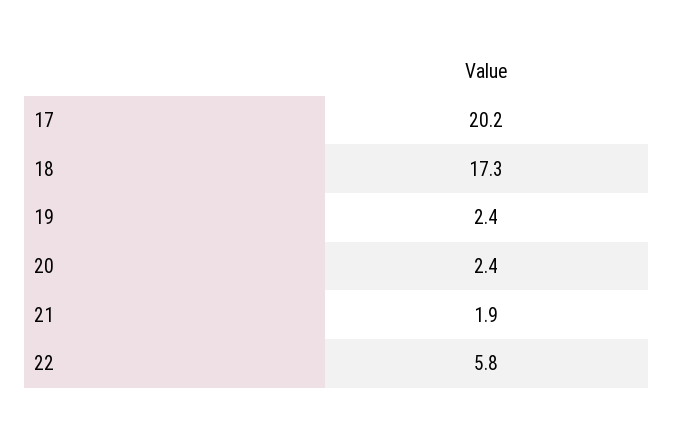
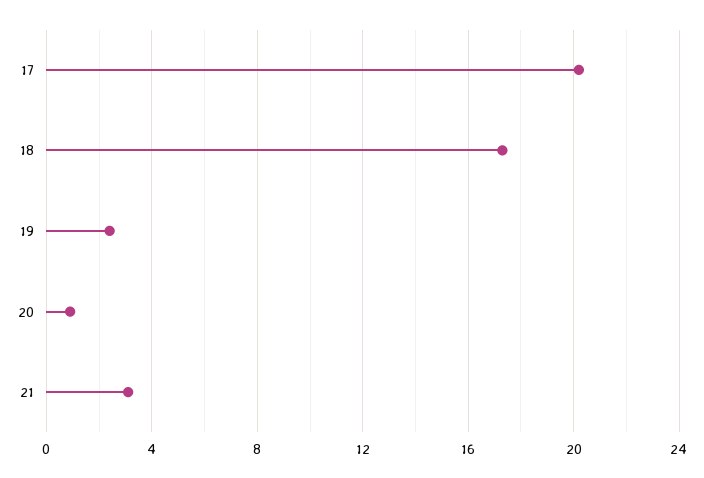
  {
    "17": 20.2,
    "18": 17.3,
    "19": 2.4,
-   "20": 2.4,
+   "20": 1,
-   "21": 1.9,
+   "21": 3
-   "22": 5.8
  }

